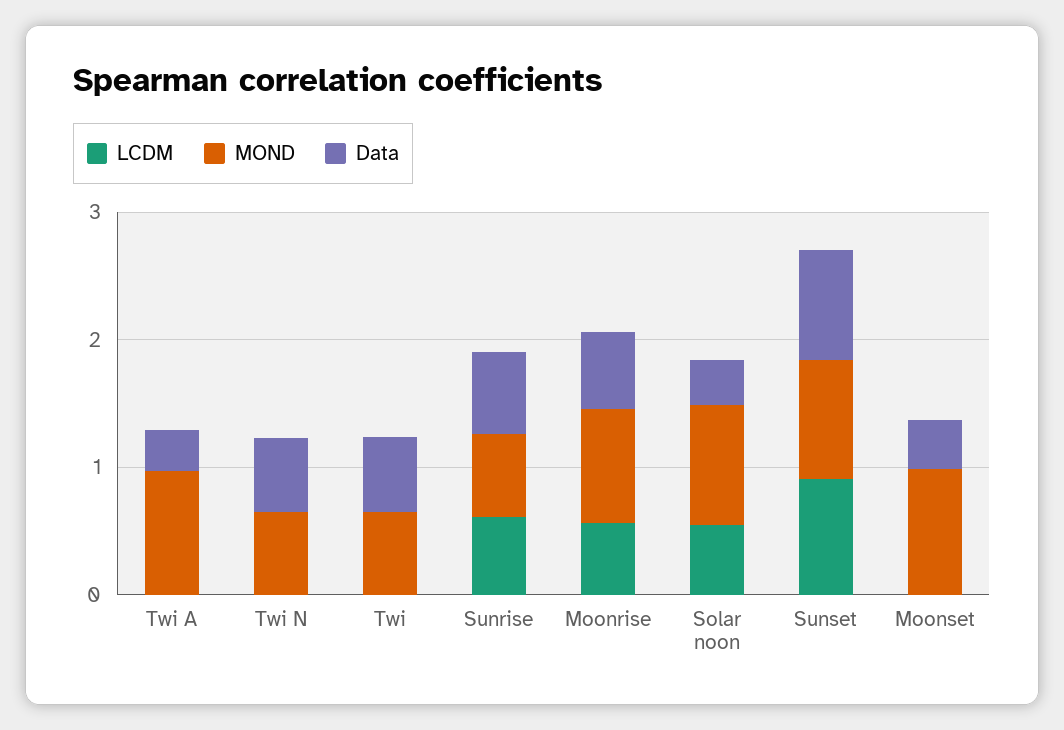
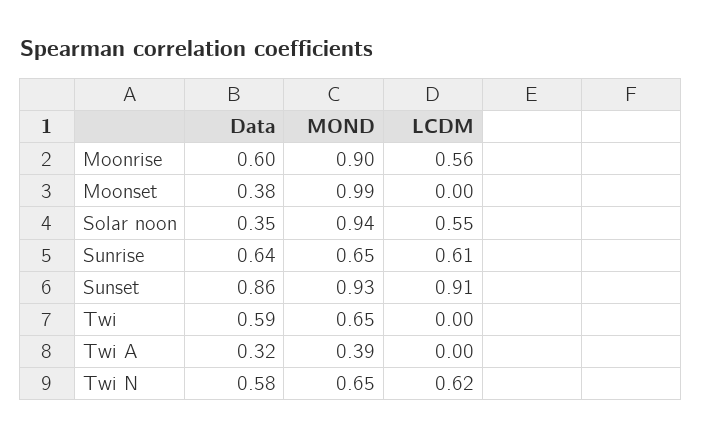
  {
    "LCDM": {
      "Twi A": 0,
-     "Twi N": 0,
+     "Twi N": 0.62,
      "Twi": 0,
      "Sunrise": 0.61,
      "Moonrise": 0.56,
      "Solar noon": 0.55,
      "Sunset": 0.91,
      "Moonset": 0
    },
    "MOND": {
-     "Twi A": 1,
+     "Twi A": 0.39,
      "Twi N": 0.65,
      "Twi": 0.65,
      "Sunrise": 0.65,
      "Moonrise": 0.9,
      "Solar noon": 0.94,
      "Sunset": 0.93,
      "Moonset": 0.99
    },
    "Data": {
      "Twi A": 0.32,
      "Twi N": 0.58,
      "Twi": 0.59,
      "Sunrise": 0.64,
      "Moonrise": 0.6,
      "Solar noon": 0.35,
      "Sunset": 0.86,
      "Moonset": 0.38
    }
  }

